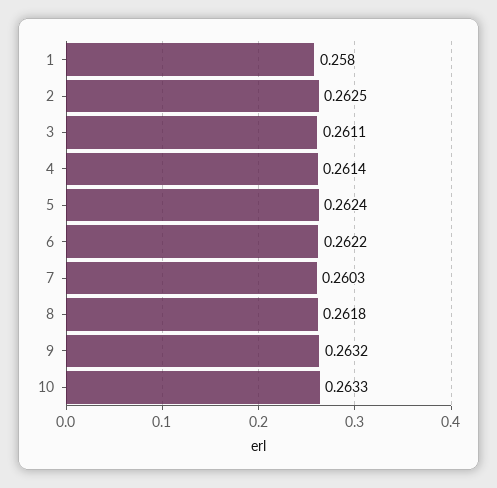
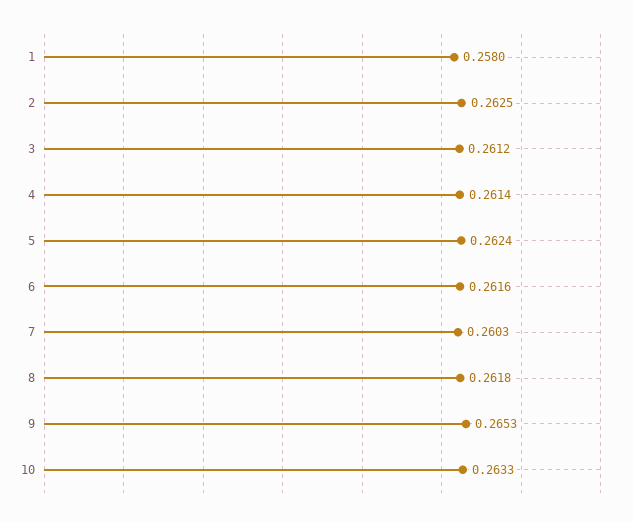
  {
    "1": 0.258,
    "2": 0.2625,
-   "3": 0.2611,
+   "3": 0.2612,
    "4": 0.2614,
    "5": 0.2624,
-   "6": 0.2622,
+   "6": 0.2616,
    "7": 0.2603,
    "8": 0.2618,
-   "9": 0.2632,
+   "9": 0.2653,
    "10": 0.2633
  }

